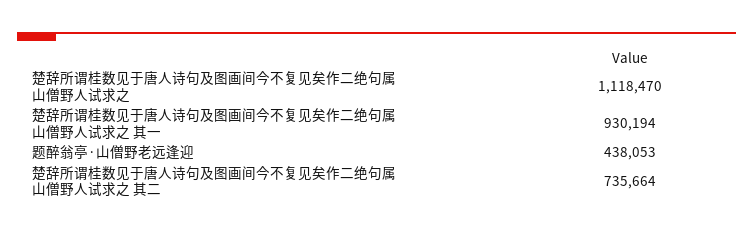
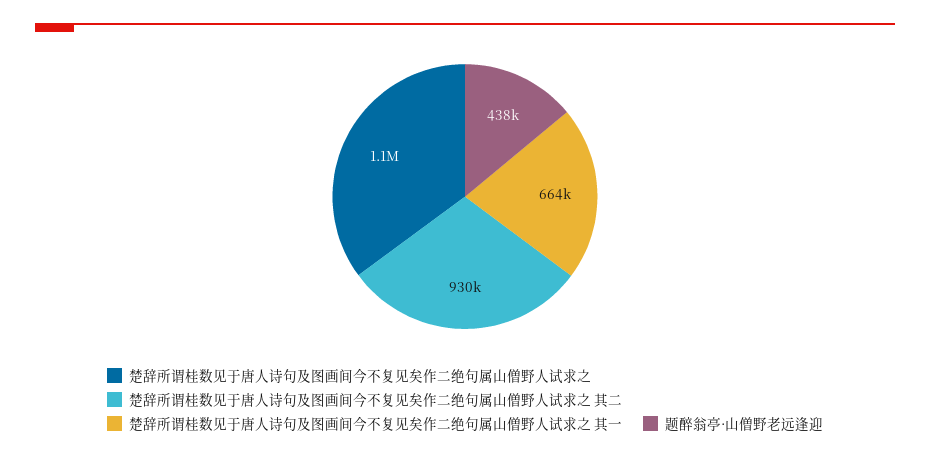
  {
    "楚辞所谓桂数见于唐人诗句及图画间今不复见矣作二绝句属山僧野人试求之": 1118470,
-   "楚辞所谓桂数见于唐人诗句及图画间今不复见矣作二绝句属山僧野人试求之 其一": 930194,
+   "楚辞所谓桂数见于唐人诗句及图画间今不复见矣作二绝句属山僧野人试求之 其一": 664000,
    "题醉翁亭·山僧野老远逢迎": 438053,
-   "楚辞所谓桂数见于唐人诗句及图画间今不复见矣作二绝句属山僧野人试求之 其二": 735664
+   "楚辞所谓桂数见于唐人诗句及图画间今不复见矣作二绝句属山僧野人试求之 其二": 930000
  }

